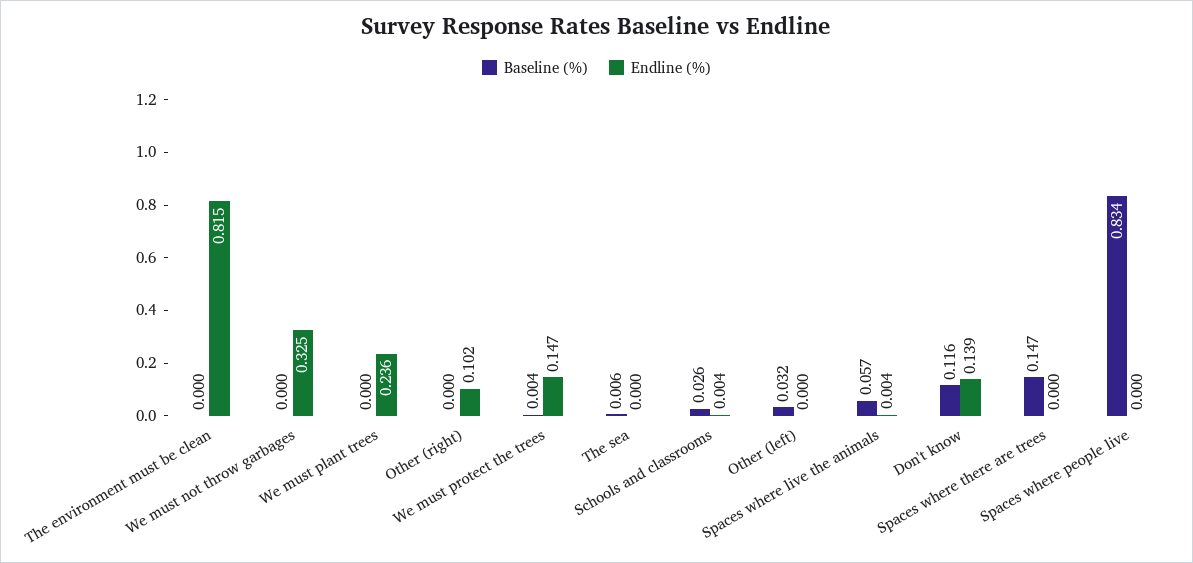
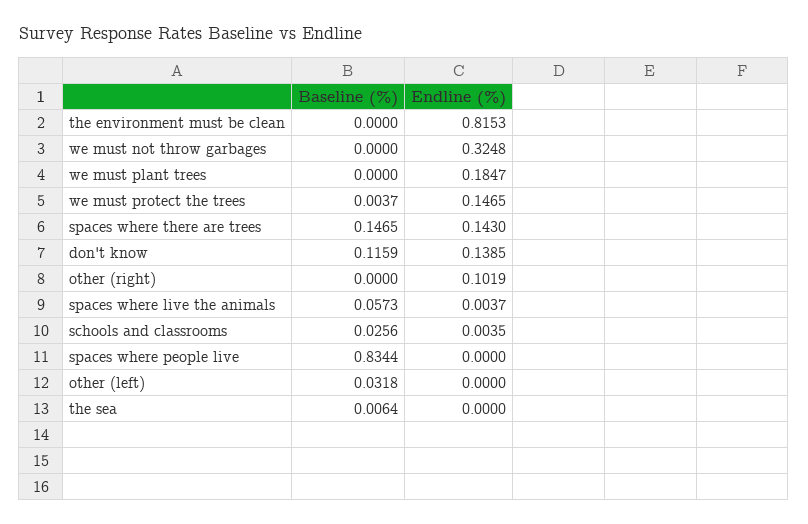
  {
    "Baseline (%)": {
      "The environment must be clean": 0,
      "We must not throw garbages": 0,
      "We must plant trees": 0,
      "Other (right)": 0,
      "We must protect the trees": 0.0037,
      "The sea": 0.0064,
      "Schools and classrooms": 0.0256,
      "Other (left)": 0.0318,
      "Spaces where live the animals": 0.0573,
      "Don't know": 0.1159,
      "Spaces where there are trees": 0.1465,
      "Spaces where people live": 0.8344
    },
    "Endline (%)": {
      "The environment must be clean": 0.8153,
      "We must not throw garbages": 0.3248,
-     "We must plant trees": 0.236,
+     "We must plant trees": 0.1847,
      "Other (right)": 0.1019,
      "We must protect the trees": 0.1465,
      "The sea": 0,
      "Schools and classrooms": 0.0035,
      "Other (left)": 0,
      "Spaces where live the animals": 0.0037,
      "Don't know": 0.1385,
-     "Spaces where there are trees": 0,
+     "Spaces where there are trees": 0.143,
      "Spaces where people live": 0
    }
  }

